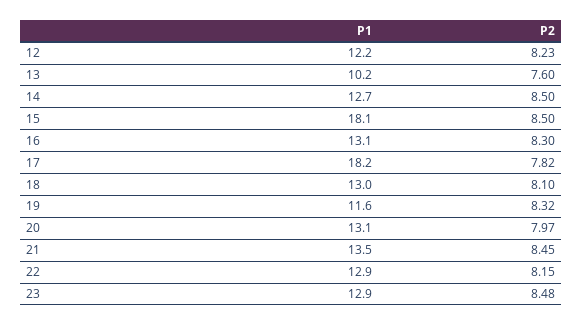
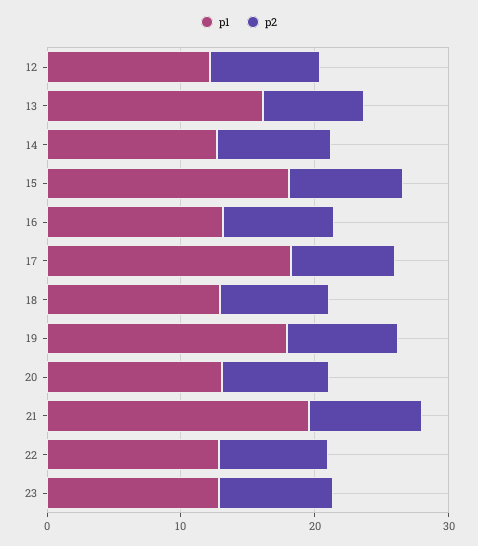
  {
    "P1": {
      "12": 12.2,
-     "13": 10.2,
+     "13": 16,
      "14": 12.7,
      "15": 18.1,
      "16": 13.1,
      "17": 18.2,
      "18": 13,
-     "19": 11.6,
+     "19": 18,
      "20": 13.1,
-     "21": 13.5,
+     "21": 20,
      "22": 12.9,
      "23": 12.9
    },
    "P2": {
      "12": 8.23,
      "13": 7.6,
      "14": 8.5,
      "15": 8.5,
      "16": 8.3,
      "17": 7.82,
      "18": 8.1,
      "19": 8.32,
      "20": 7.97,
      "21": 8.45,
      "22": 8.15,
      "23": 8.48
    }
  }

